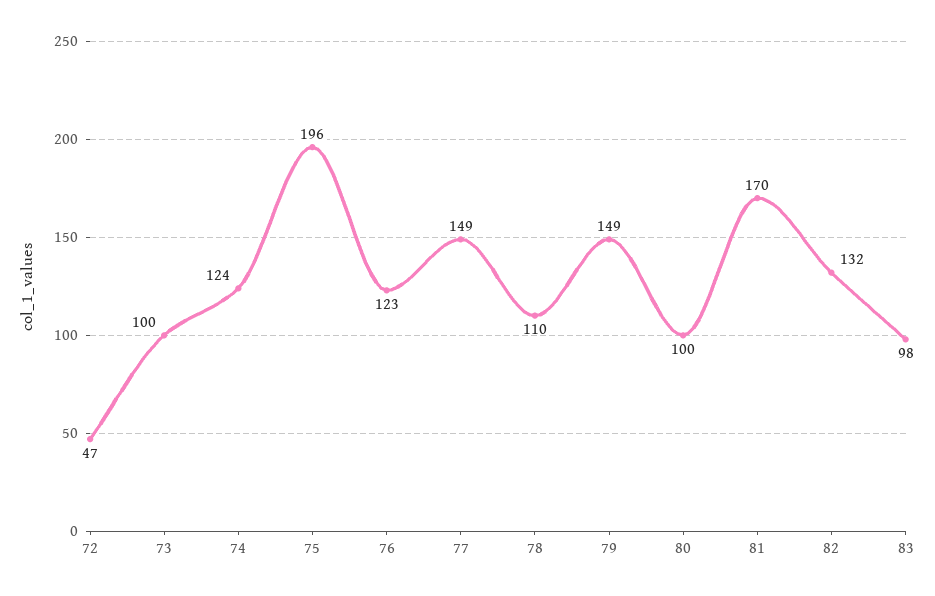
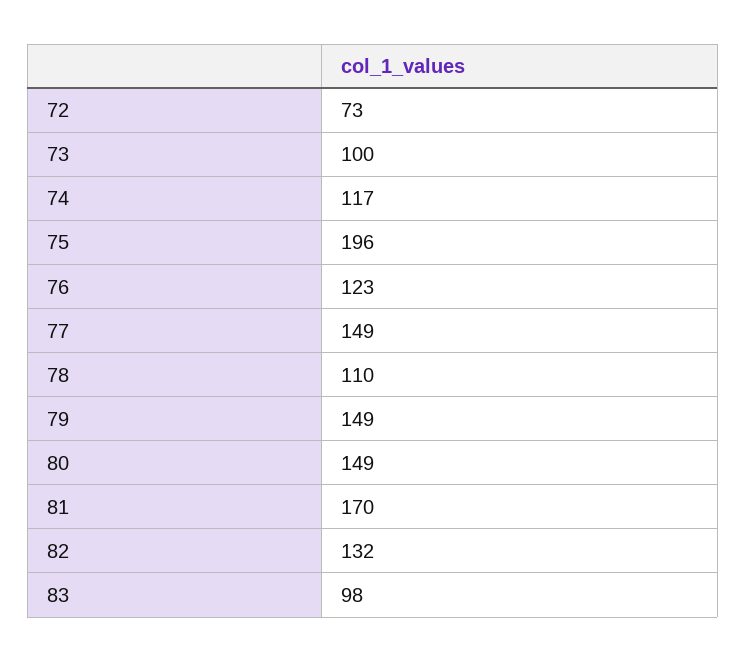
  {
-   "72": 47,
+   "72": 73,
    "73": 100,
-   "74": 124,
+   "74": 117,
    "75": 196,
    "76": 123,
    "77": 149,
    "78": 110,
    "79": 149,
-   "80": 100,
+   "80": 149,
    "81": 170,
    "82": 132,
    "83": 98
  }

